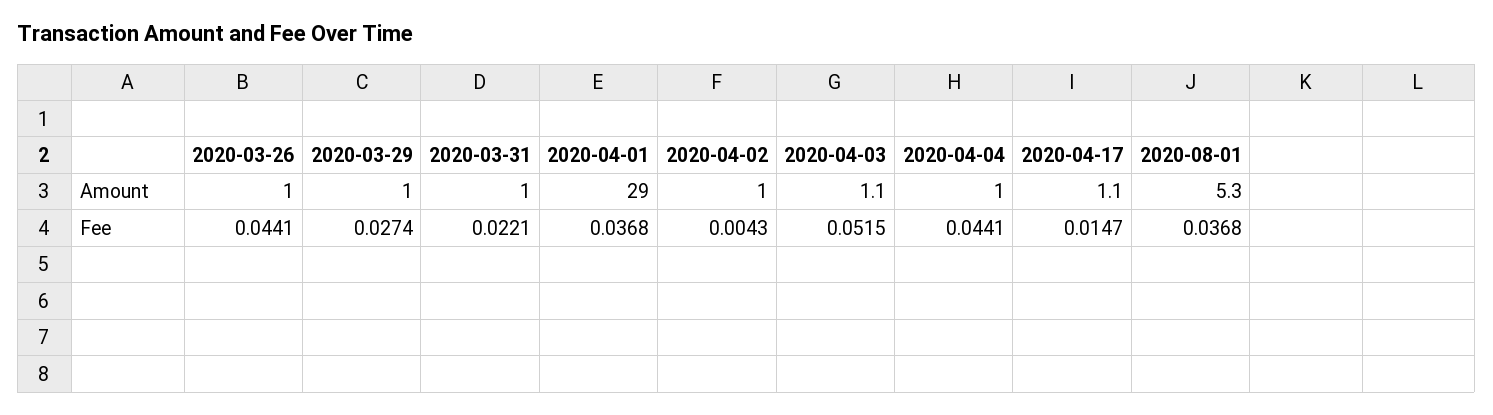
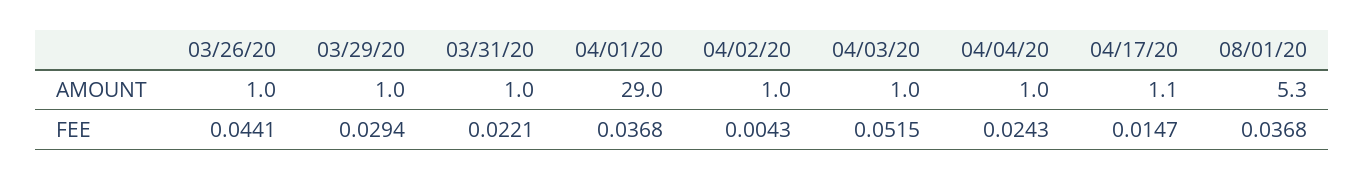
  {
    "2020-03-26": {
      "Amount": 1,
      "Fee": 0.0441
    },
    "2020-03-29": {
      "Amount": 1,
-     "Fee": 0.0274
+     "Fee": 0.0294
    },
    "2020-03-31": {
      "Amount": 1,
      "Fee": 0.0221
    },
    "2020-04-01": {
      "Amount": 29,
      "Fee": 0.0368
    },
    "2020-04-02": {
      "Amount": 1,
      "Fee": 0.0043
    },
    "2020-04-03": {
-     "Amount": 1.1,
+     "Amount": 1,
      "Fee": 0.0515
    },
    "2020-04-04": {
      "Amount": 1,
-     "Fee": 0.0441
+     "Fee": 0.0243
    },
    "2020-04-17": {
      "Amount": 1.1,
      "Fee": 0.0147
    },
    "2020-08-01": {
      "Amount": 5.3,
      "Fee": 0.0368
    }
  }

